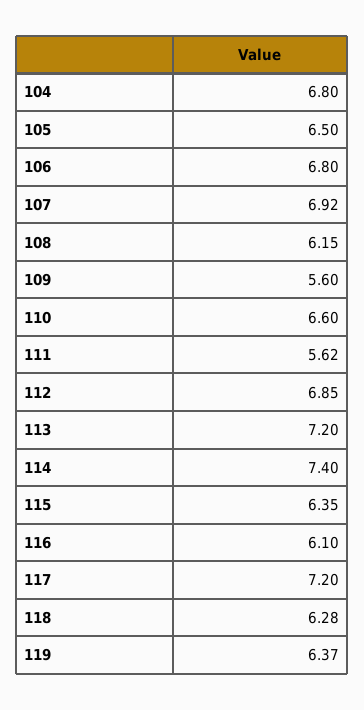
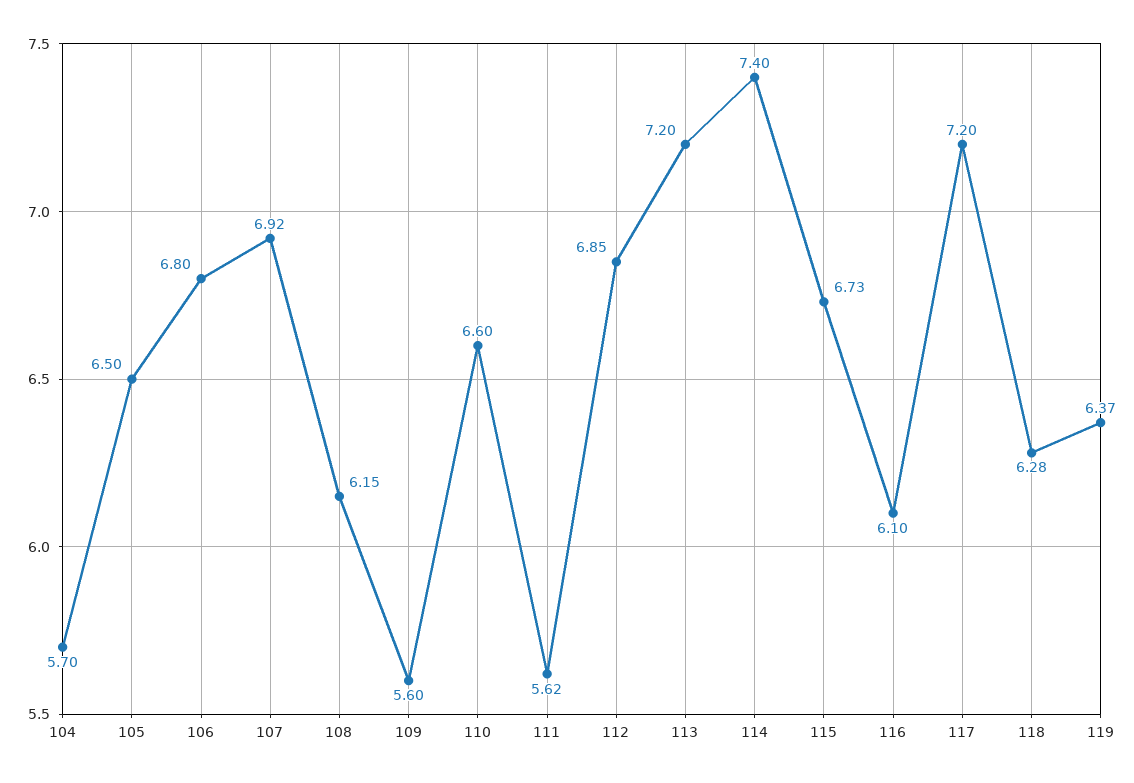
  {
-   "104": 6.8,
+   "104": 5.7,
    "105": 6.5,
    "106": 6.8,
    "107": 6.92,
    "108": 6.15,
    "109": 5.6,
    "110": 6.6,
    "111": 5.62,
    "112": 6.85,
    "113": 7.2,
    "114": 7.4,
-   "115": 6.35,
+   "115": 6.73,
    "116": 6.1,
    "117": 7.2,
    "118": 6.28,
    "119": 6.37
  }

